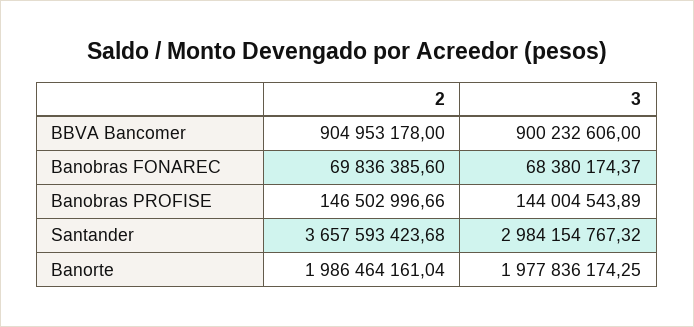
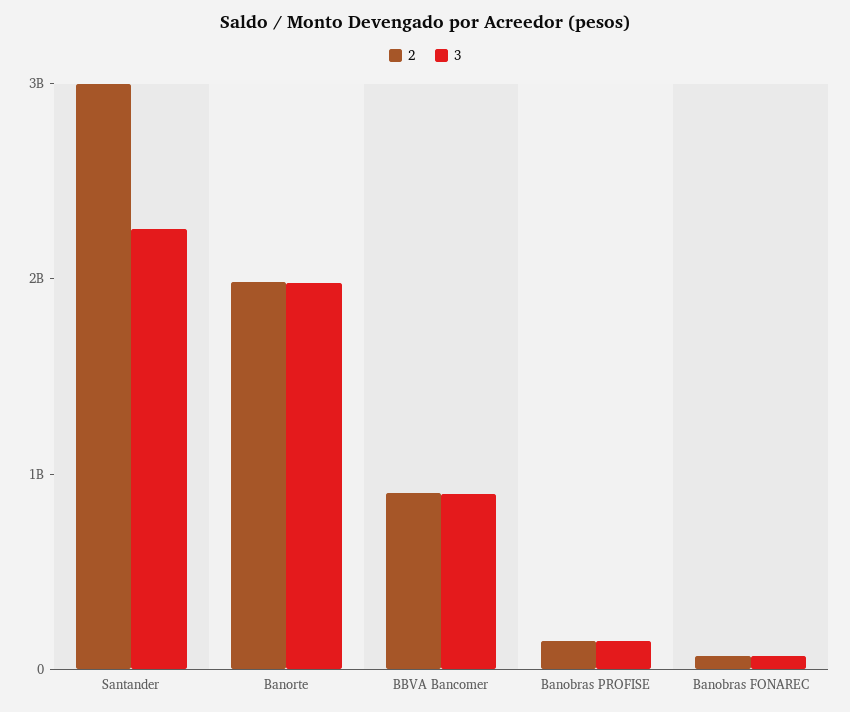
  {
    "2": {
      "BBVA Bancomer": 904953178,
      "Banobras FONAREC": 69836385.6,
      "Banobras PROFISE": 146502996.66,
-     "Santander": 3657593423.68,
+     "Santander": 3000000000,
      "Banorte": 1986464161.04
    },
    "3": {
      "BBVA Bancomer": 900232606,
      "Banobras FONAREC": 68380174.37,
      "Banobras PROFISE": 144004543.89,
-     "Santander": 2984154767.32,
+     "Santander": 2200000000,
      "Banorte": 1977836174.25
    }
  }

